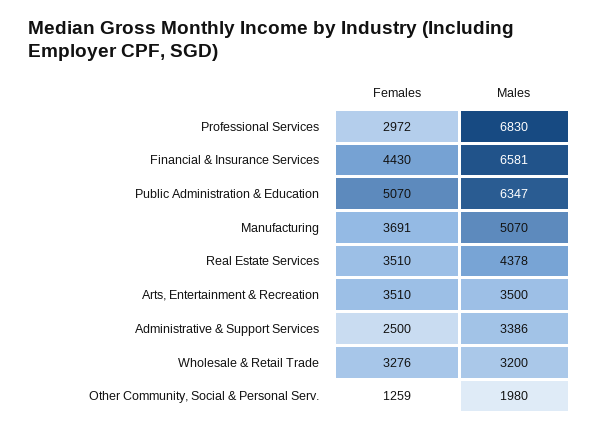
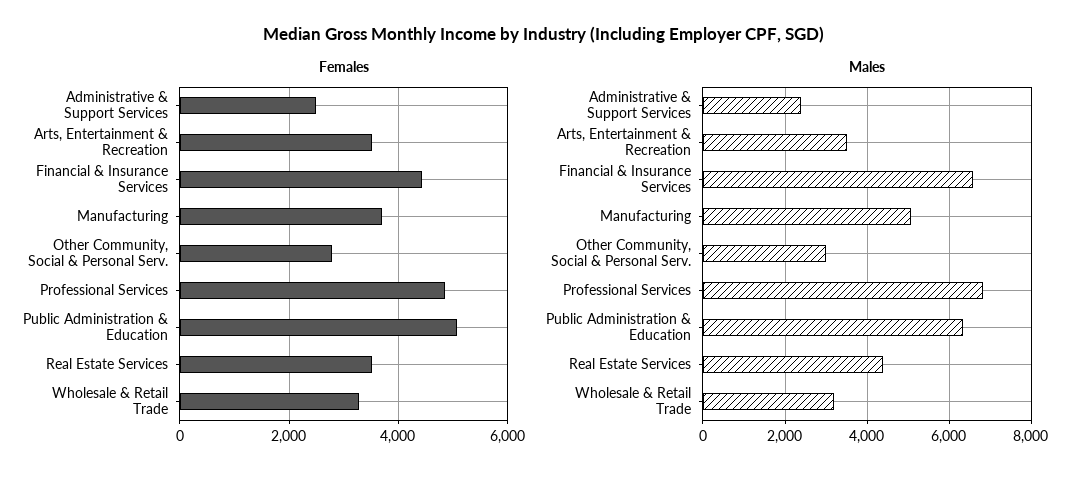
  {
    "Females": {
-     "Professional Services": 2972,
+     "Professional Services": 4800,
      "Financial & Insurance Services": 4430,
      "Public Administration & Education": 5070,
      "Manufacturing": 3691,
      "Real Estate Services": 3510,
      "Arts, Entertainment & Recreation": 3510,
      "Administrative & Support Services": 2500,
      "Wholesale & Retail Trade": 3276,
-     "Other Community, Social & Personal Serv.": 1259
+     "Other Community, Social & Personal Serv.": 2800
    },
    "Males": {
      "Professional Services": 6830,
      "Financial & Insurance Services": 6581,
      "Public Administration & Education": 6347,
      "Manufacturing": 5070,
      "Real Estate Services": 4378,
      "Arts, Entertainment & Recreation": 3500,
-     "Administrative & Support Services": 3386,
+     "Administrative & Support Services": 2400,
      "Wholesale & Retail Trade": 3200,
-     "Other Community, Social & Personal Serv.": 1980
+     "Other Community, Social & Personal Serv.": 3000
    }
  }

